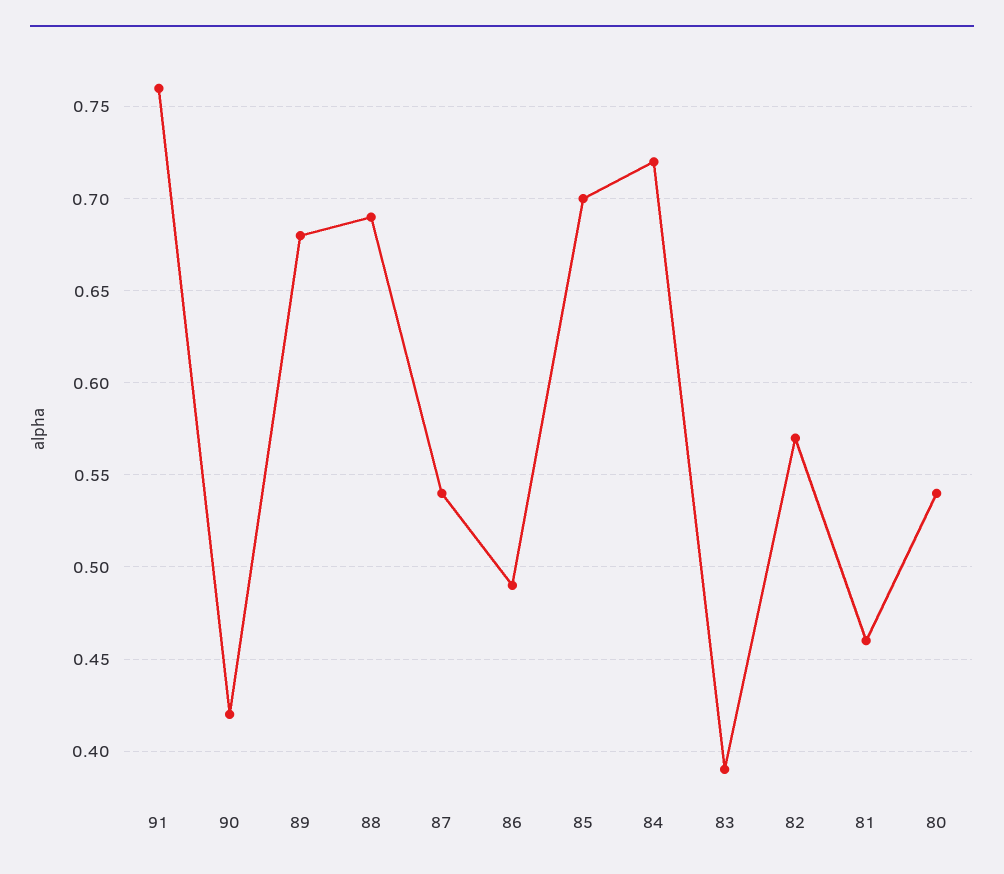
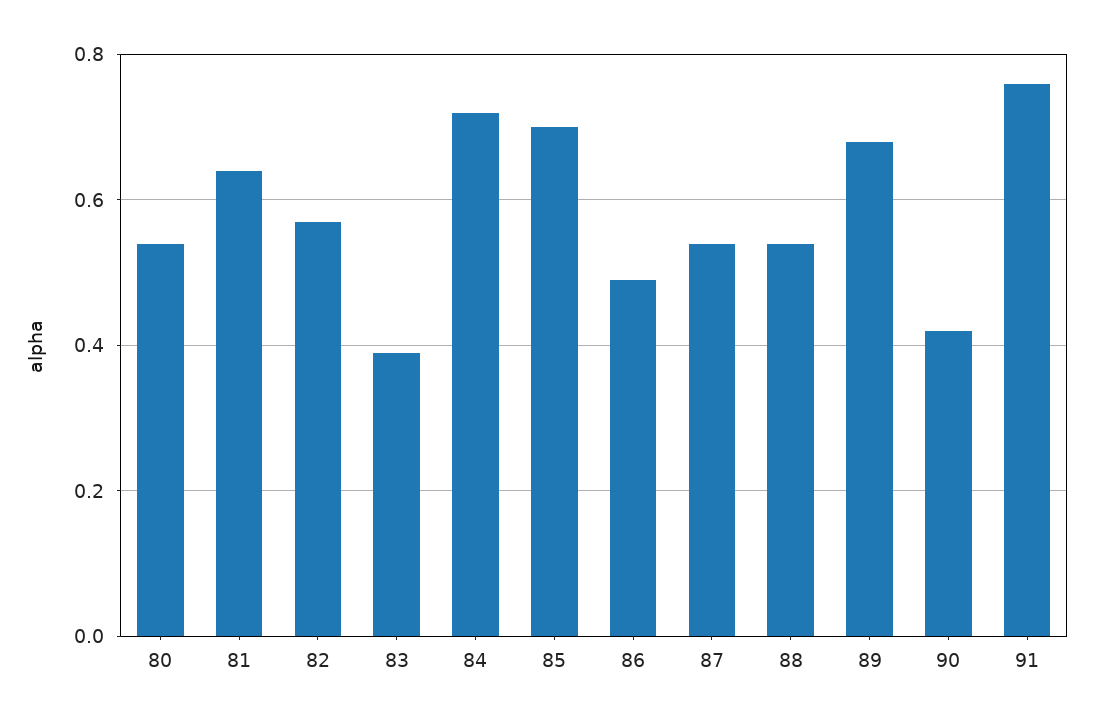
  {
    "91": 0.76,
    "90": 0.42,
    "89": 0.68,
-   "88": 0.69,
+   "88": 0.55,
    "87": 0.54,
    "86": 0.49,
    "85": 0.7,
    "84": 0.72,
    "83": 0.39,
    "82": 0.57,
-   "81": 0.46,
+   "81": 0.65,
    "80": 0.54
  }

